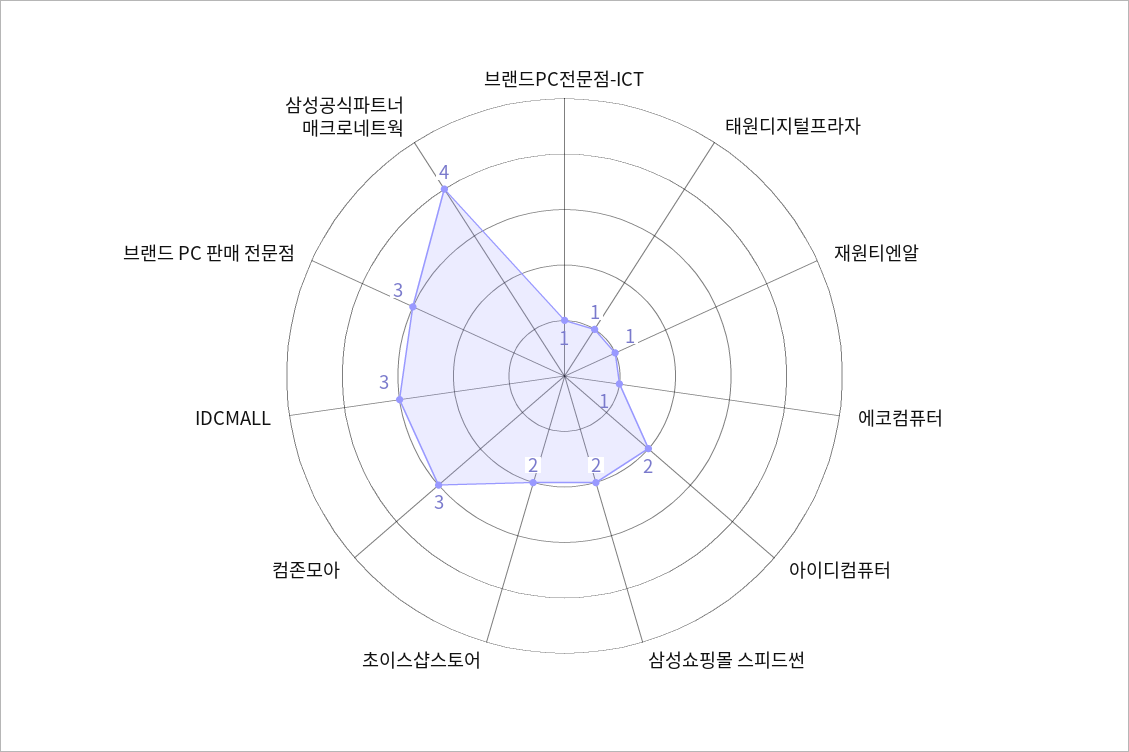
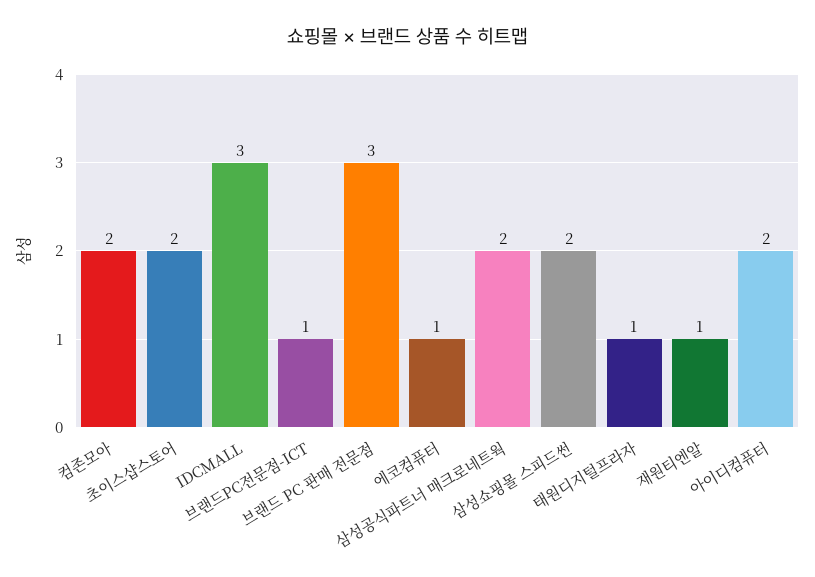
  {
    "브랜드PC전문점-ICT": 1,
    "태원디지털프라자": 1,
    "재원티엔알": 1,
    "에코컴퓨터": 1,
    "아이디컴퓨터": 2,
    "삼성쇼핑몰 스피드썬": 2,
    "초이스샵스토어": 2,
-   "컴존모아": 3,
+   "컴존모아": 2,
    "IDCMALL": 3,
    "브랜드 PC 판매 전문점": 3,
-   "삼성공식파트너 매크로네트웍": 4
+   "삼성공식파트너 매크로네트웍": 2
  }

